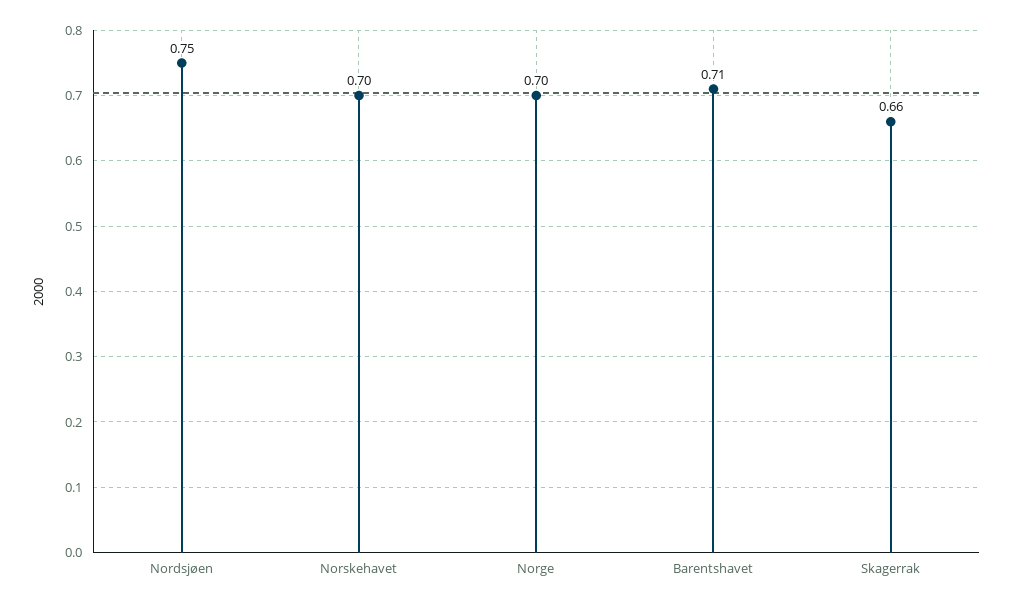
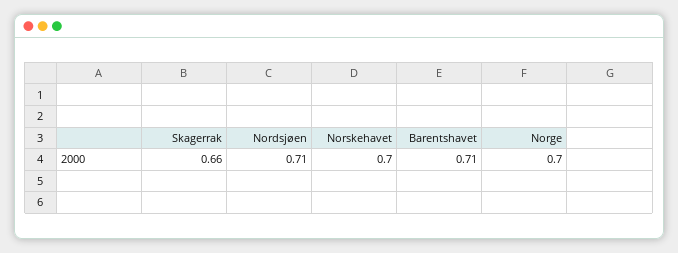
  {
-   "Nordsjøen": 0.75,
+   "Nordsjøen": 0.71,
    "Norskehavet": 0.7,
    "Norge": 0.7,
    "Barentshavet": 0.71,
    "Skagerrak": 0.66
  }

